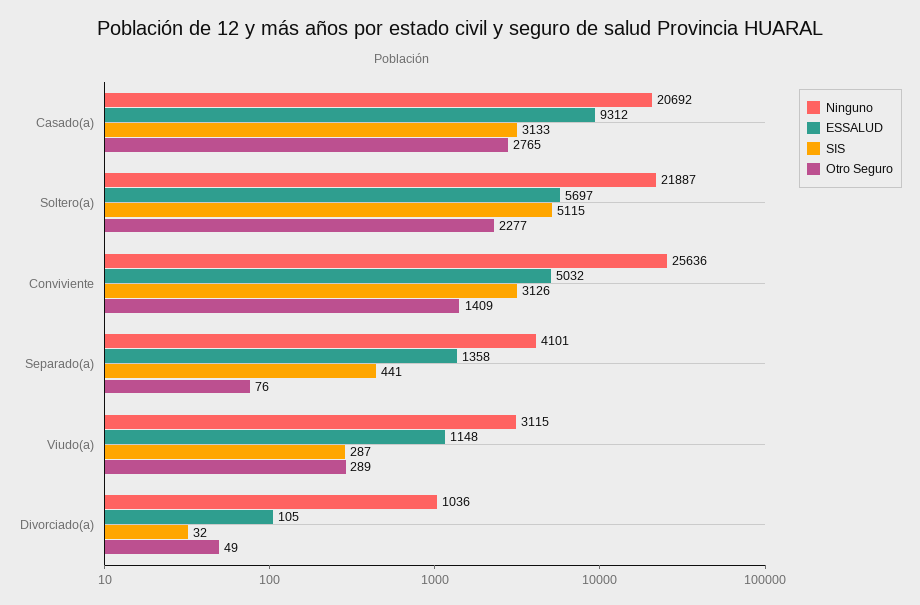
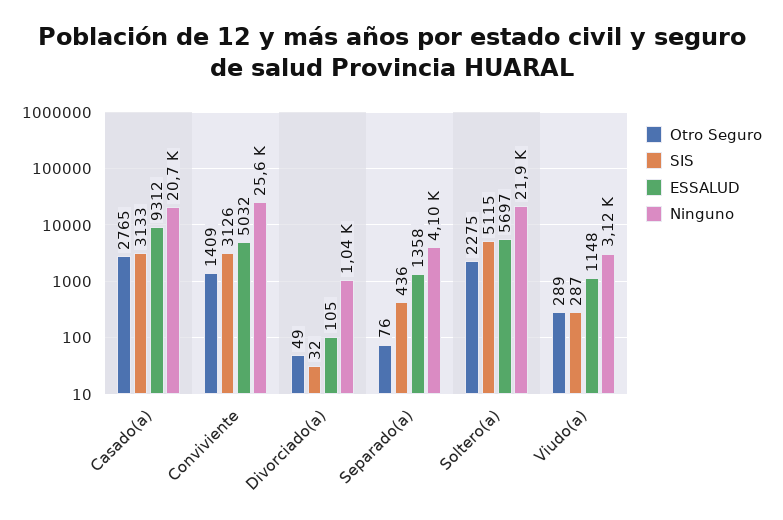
  {
    "Ninguno": {
      "Casado(a)": 20692,
      "Soltero(a)": 21887,
      "Conviviente": 25636,
      "Separado(a)": 4101,
      "Viudo(a)": 3115,
      "Divorciado(a)": 1036
    },
    "ESSALUD": {
      "Casado(a)": 9312,
      "Soltero(a)": 5697,
      "Conviviente": 5032,
      "Separado(a)": 1358,
      "Viudo(a)": 1148,
      "Divorciado(a)": 105
    },
    "SIS": {
      "Casado(a)": 3133,
      "Soltero(a)": 5115,
      "Conviviente": 3126,
-     "Separado(a)": 441,
+     "Separado(a)": 436,
      "Viudo(a)": 287,
      "Divorciado(a)": 32
    },
    "Otro Seguro": {
      "Casado(a)": 2765,
-     "Soltero(a)": 2277,
+     "Soltero(a)": 2275,
      "Conviviente": 1409,
      "Separado(a)": 76,
      "Viudo(a)": 289,
      "Divorciado(a)": 49
    }
  }

